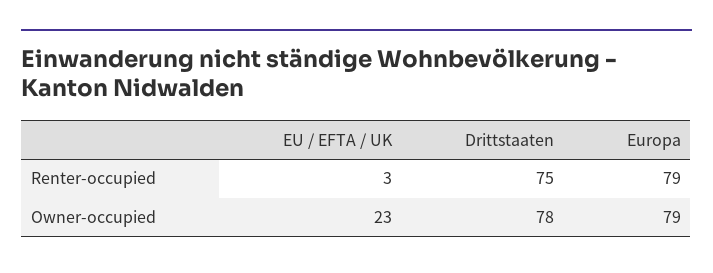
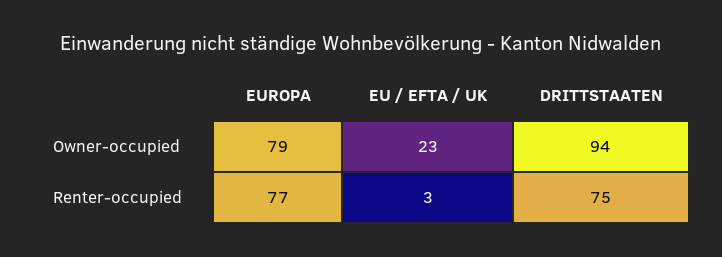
  {
    "EU / EFTA / UK": {
      "Renter-occupied": 3,
      "Owner-occupied": 23
    },
    "Drittstaaten": {
      "Renter-occupied": 75,
-     "Owner-occupied": 78
+     "Owner-occupied": 94
    },
    "Europa": {
-     "Renter-occupied": 79,
+     "Renter-occupied": 77,
      "Owner-occupied": 79
    }
  }

